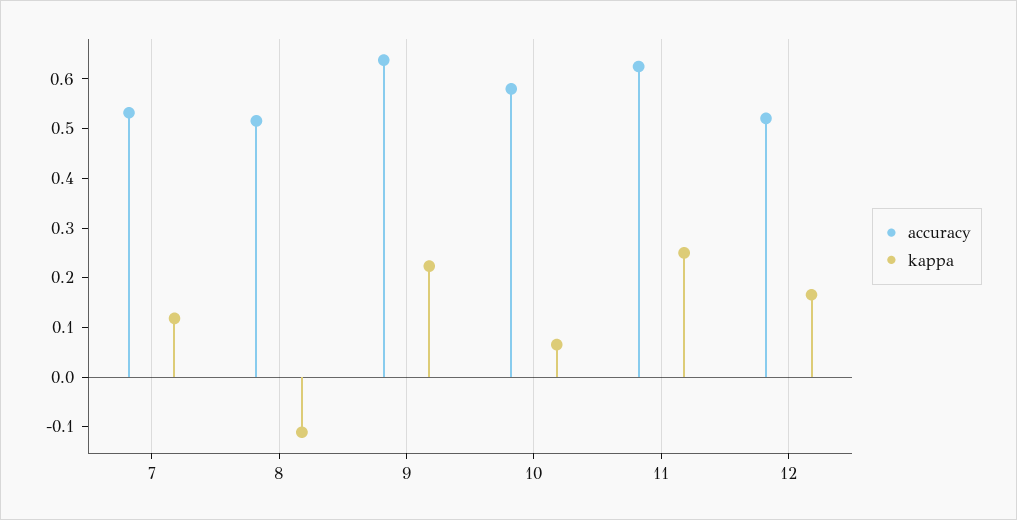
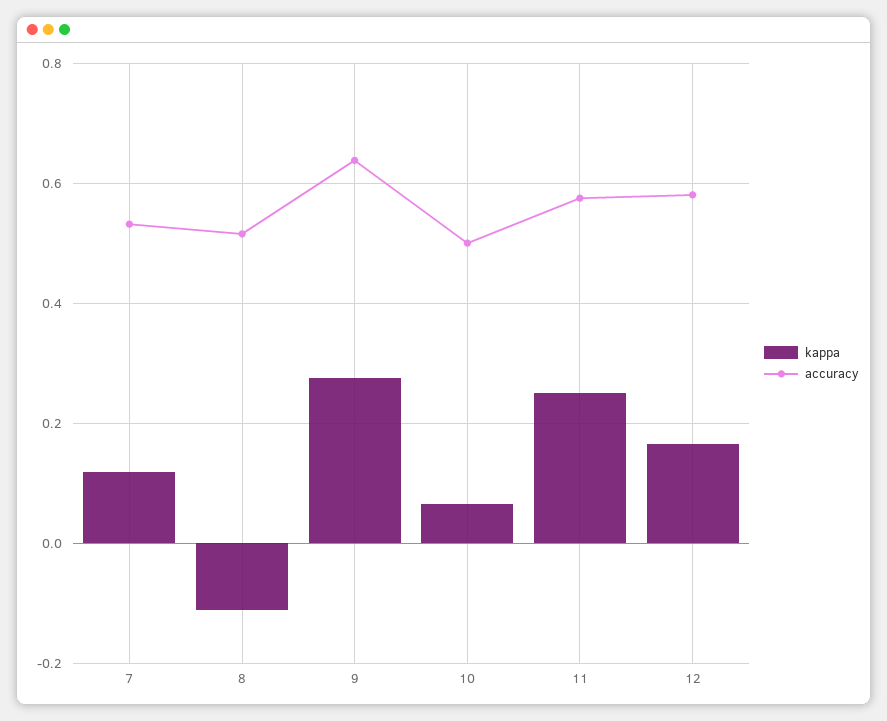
  {
    "accuracy": {
      "7": 0.54,
      "8": 0.52,
      "9": 0.64,
-     "10": 0.58,
+     "10": 0.5,
-     "11": 0.62,
+     "11": 0.58,
-     "12": 0.52
+     "12": 0.58
    },
    "kappa": {
      "7": 0.12,
      "8": -0.12,
-     "9": 0.22,
+     "9": 0.28,
      "10": 0.06,
      "11": 0.26,
      "12": 0.16
    }
  }

